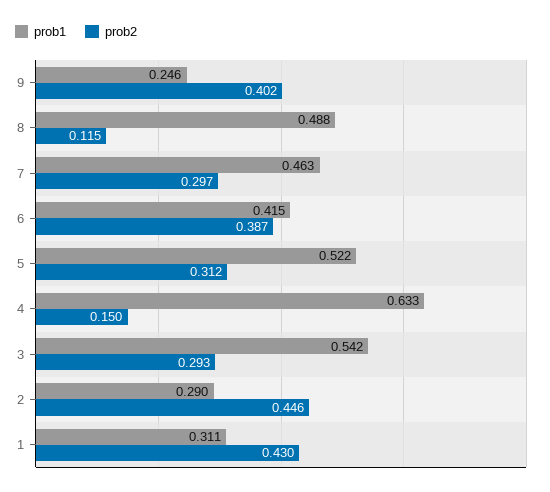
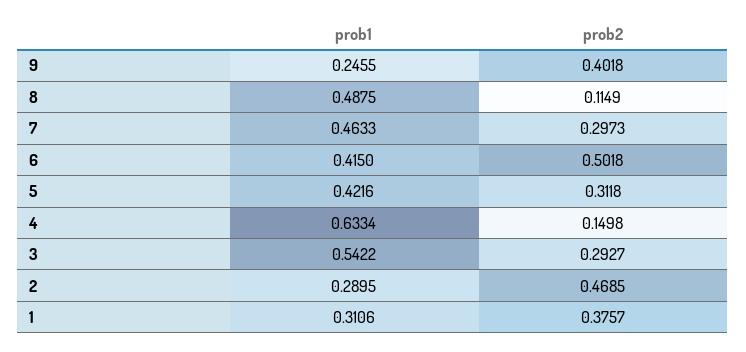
  {
    "prob1": {
      "9": 0.2455,
      "8": 0.4875,
      "7": 0.4633,
      "6": 0.415,
-     "5": 0.522,
+     "5": 0.4216,
      "4": 0.6334,
      "3": 0.5422,
      "2": 0.2895,
      "1": 0.3106
    },
    "prob2": {
      "9": 0.4018,
      "8": 0.1149,
      "7": 0.2973,
-     "6": 0.387,
+     "6": 0.5018,
      "5": 0.3118,
      "4": 0.1498,
      "3": 0.2927,
-     "2": 0.446,
+     "2": 0.4685,
-     "1": 0.43
+     "1": 0.3757
    }
  }

